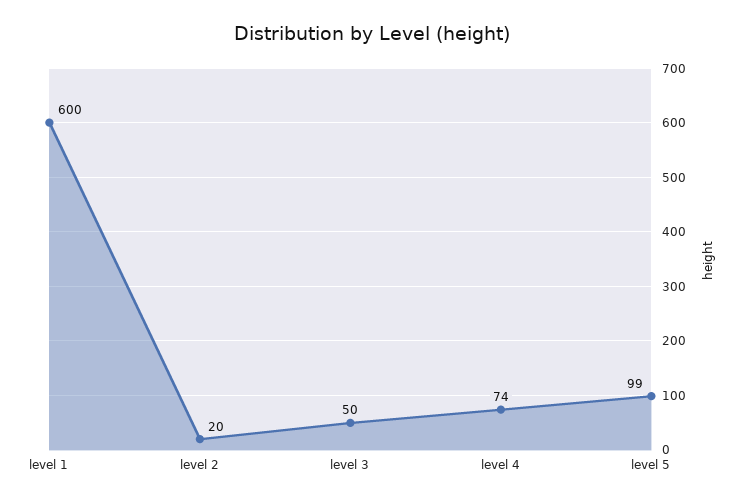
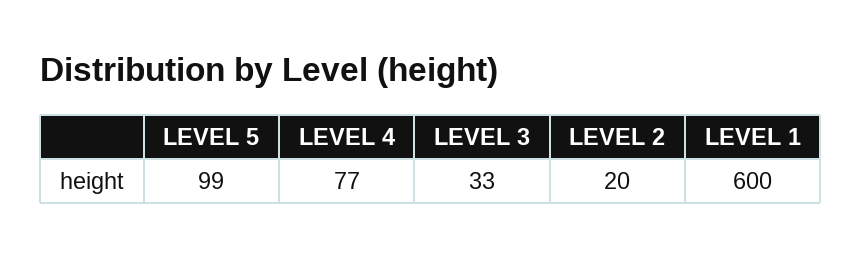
  {
    "level 1": 600,
    "level 2": 20,
-   "level 3": 50,
+   "level 3": 33,
-   "level 4": 74,
+   "level 4": 77,
    "level 5": 99
  }

